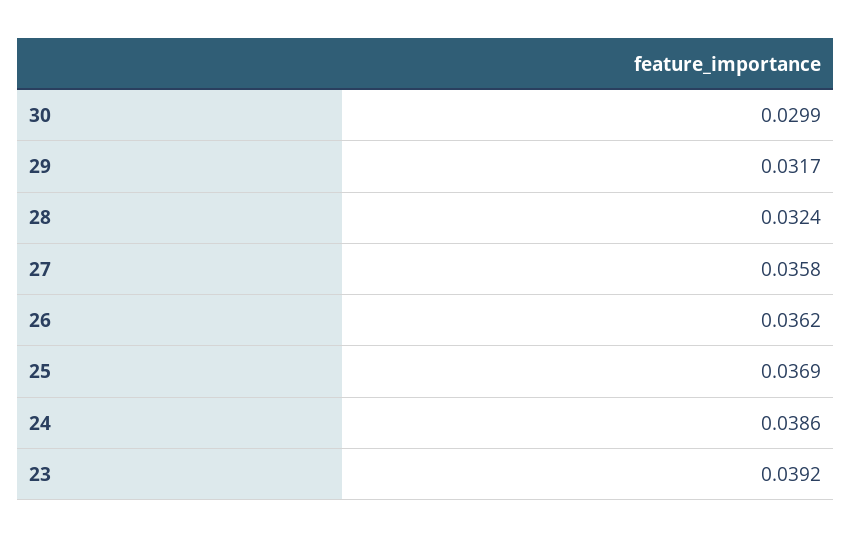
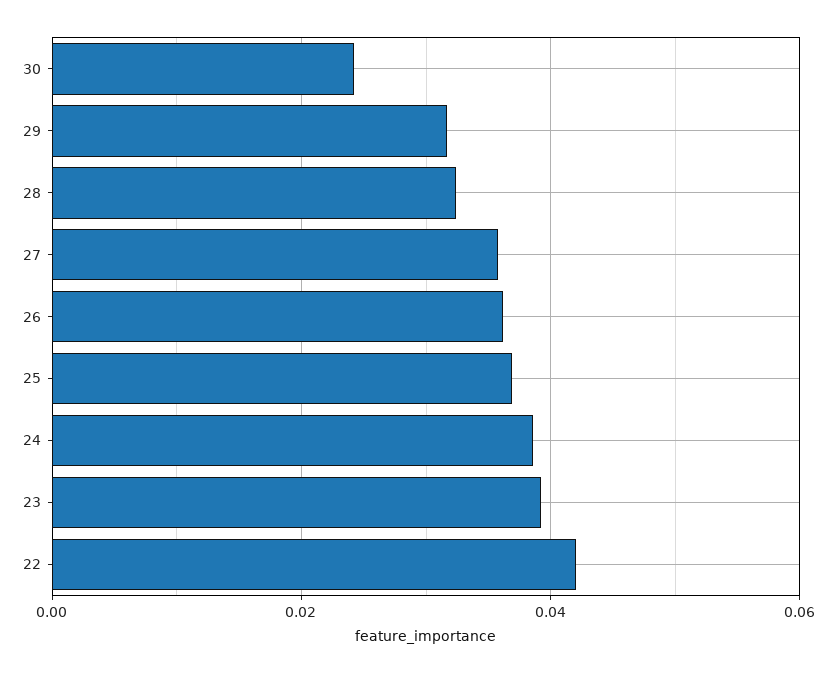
  {
-   "30": 0.0299,
+   "30": 0.024,
    "29": 0.0317,
    "28": 0.0324,
    "27": 0.0358,
    "26": 0.0362,
    "25": 0.0369,
    "24": 0.0386,
-   "23": 0.0392
+   "23": 0.0392,
+   "22": 0.042
  }

